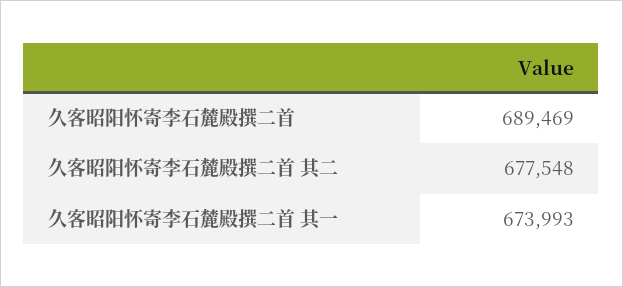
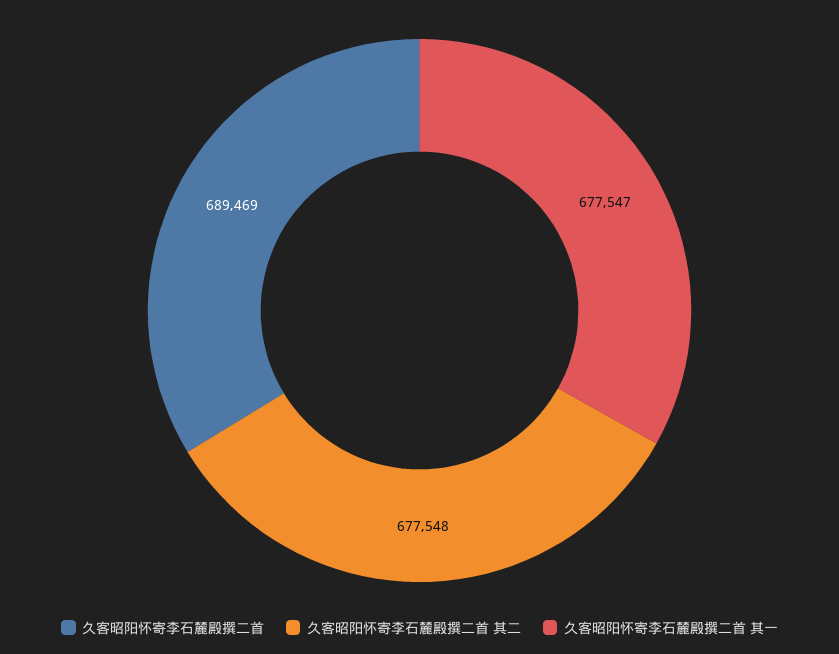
  {
    "久客昭阳怀寄李石麓殿撰二首": 689469,
    "久客昭阳怀寄李石麓殿撰二首 其二": 677548,
-   "久客昭阳怀寄李石麓殿撰二首 其一": 673993
+   "久客昭阳怀寄李石麓殿撰二首 其一": 677547
  }

